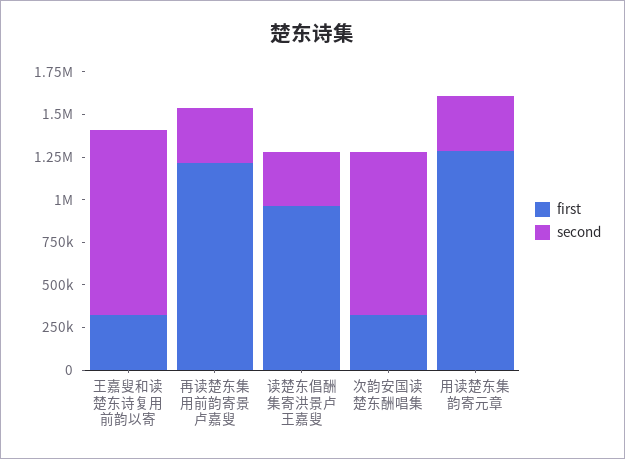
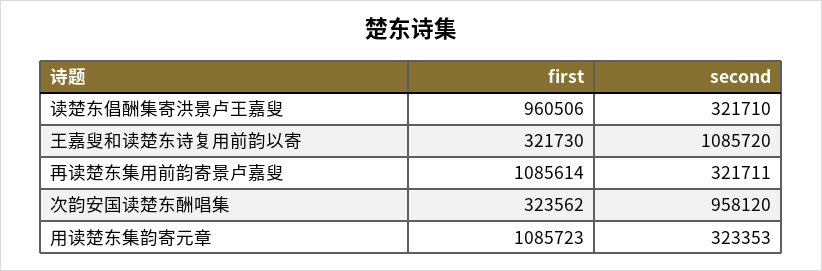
  {
    "first": {
      "王嘉叟和读楚东诗复用前韵以寄": 321730,
-     "再读楚东集用前韵寄景卢嘉叟": 1200000,
+     "再读楚东集用前韵寄景卢嘉叟": 1085614,
      "读楚东倡酬集寄洪景卢王嘉叟": 960506,
      "次韵安国读楚东酬唱集": 323562,
-     "用读楚东集韵寄元章": 1300000
+     "用读楚东集韵寄元章": 1085723
    },
    "second": {
      "王嘉叟和读楚东诗复用前韵以寄": 1085720,
      "再读楚东集用前韵寄景卢嘉叟": 321711,
      "读楚东倡酬集寄洪景卢王嘉叟": 321710,
      "次韵安国读楚东酬唱集": 958120,
      "用读楚东集韵寄元章": 323353
    }
  }

